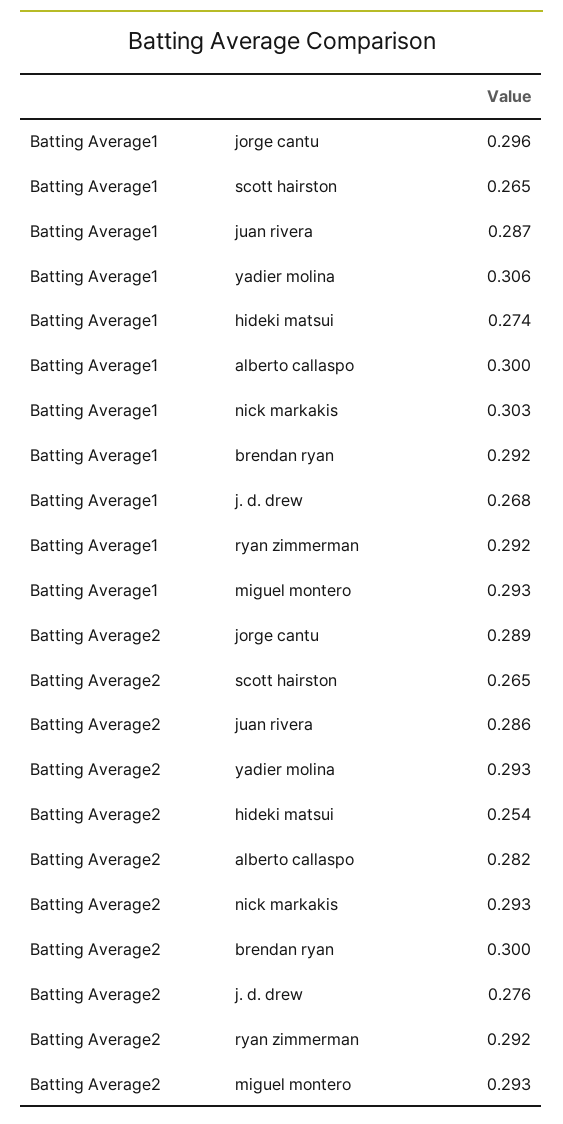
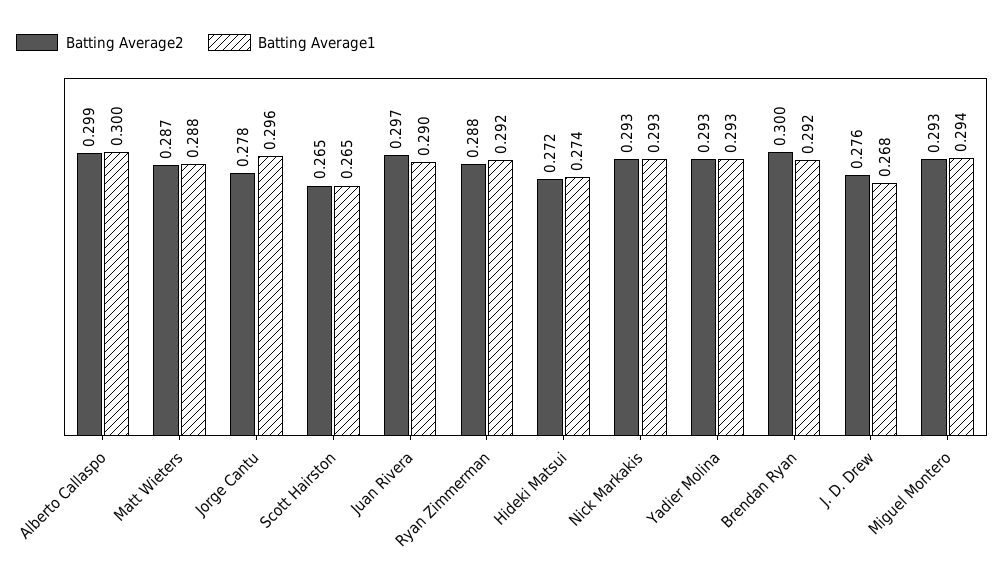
  {
    "Batting Average1": {
      "jorge cantu": 0.296,
      "scott hairston": 0.265,
-     "juan rivera": 0.287,
+     "juan rivera": 0.29,
-     "yadier molina": 0.306,
+     "yadier molina": 0.293,
      "hideki matsui": 0.274,
      "alberto callaspo": 0.3,
-     "nick markakis": 0.303,
+     "nick markakis": 0.293,
      "brendan ryan": 0.292,
      "j. d. drew": 0.268,
      "ryan zimmerman": 0.292,
-     "miguel montero": 0.293
+     "miguel montero": 0.294,
+     "Matt Wieters": 0.288
    },
    "Batting Average2": {
-     "jorge cantu": 0.289,
+     "jorge cantu": 0.278,
      "scott hairston": 0.265,
-     "juan rivera": 0.286,
+     "juan rivera": 0.297,
      "yadier molina": 0.293,
-     "hideki matsui": 0.254,
+     "hideki matsui": 0.272,
-     "alberto callaspo": 0.282,
+     "alberto callaspo": 0.299,
      "nick markakis": 0.293,
      "brendan ryan": 0.3,
      "j. d. drew": 0.276,
-     "ryan zimmerman": 0.292,
+     "ryan zimmerman": 0.288,
-     "miguel montero": 0.293
+     "miguel montero": 0.293,
+     "Matt Wieters": 0.287
    }
  }

